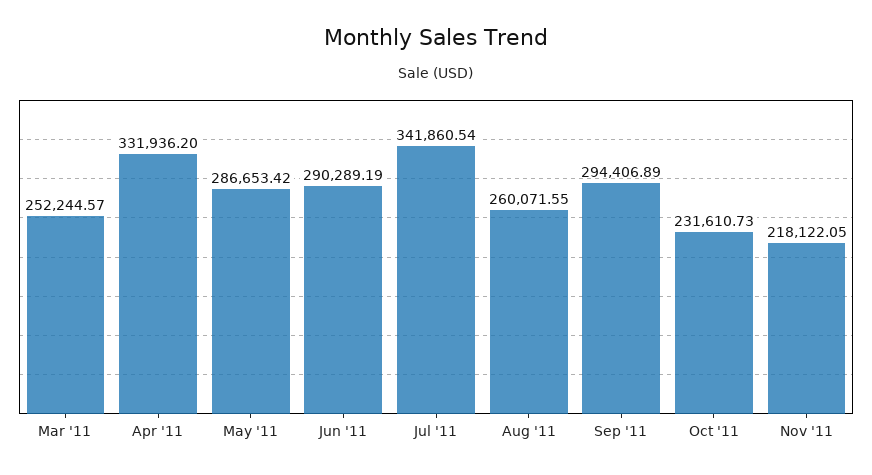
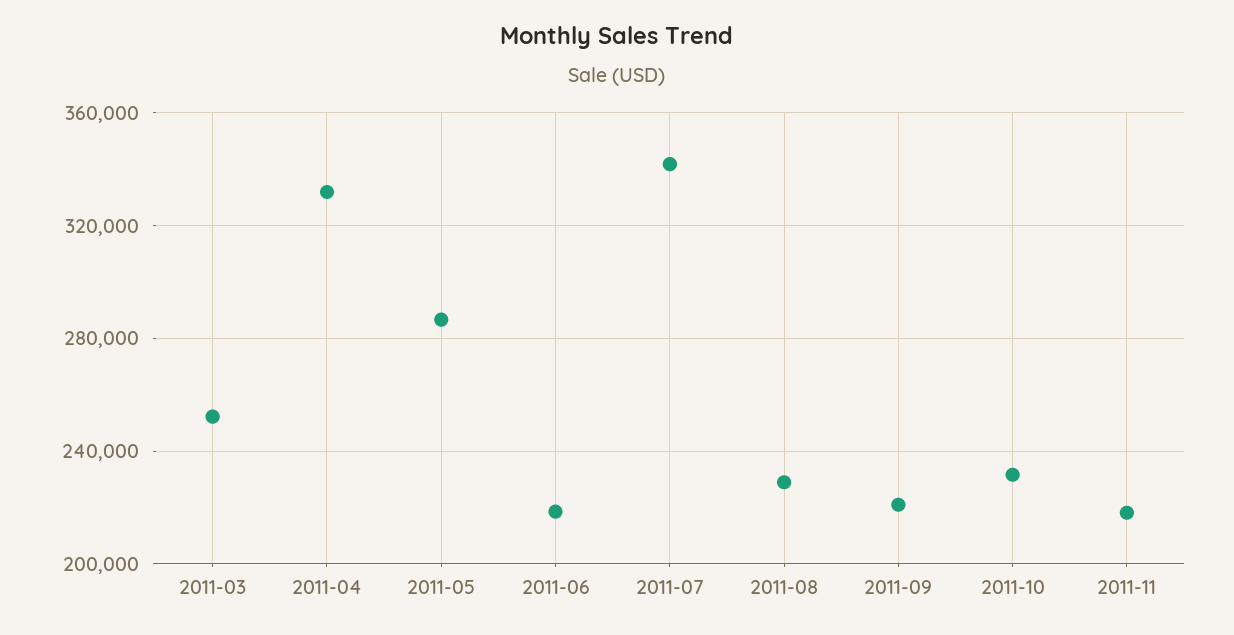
  {
    "Mar '11": 252244.57,
    "Apr '11": 331936.2,
    "May '11": 286653.42,
-   "Jun '11": 290289.19,
+   "Jun '11": 220000,
    "Jul '11": 341860.54,
-   "Aug '11": 260071.55,
+   "Aug '11": 230000,
-   "Sep '11": 294406.89,
+   "Sep '11": 220000,
    "Oct '11": 231610.73,
    "Nov '11": 218122.05
  }

